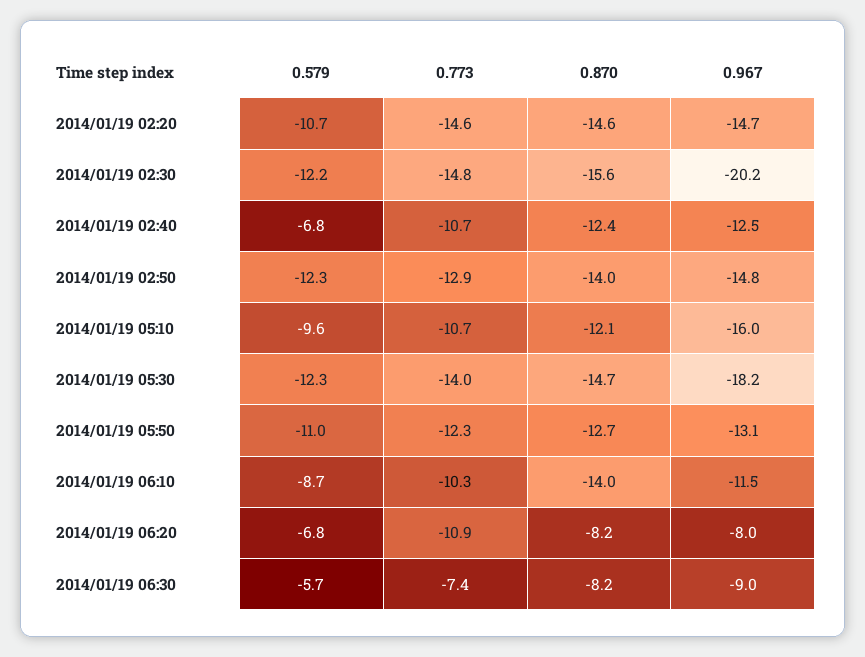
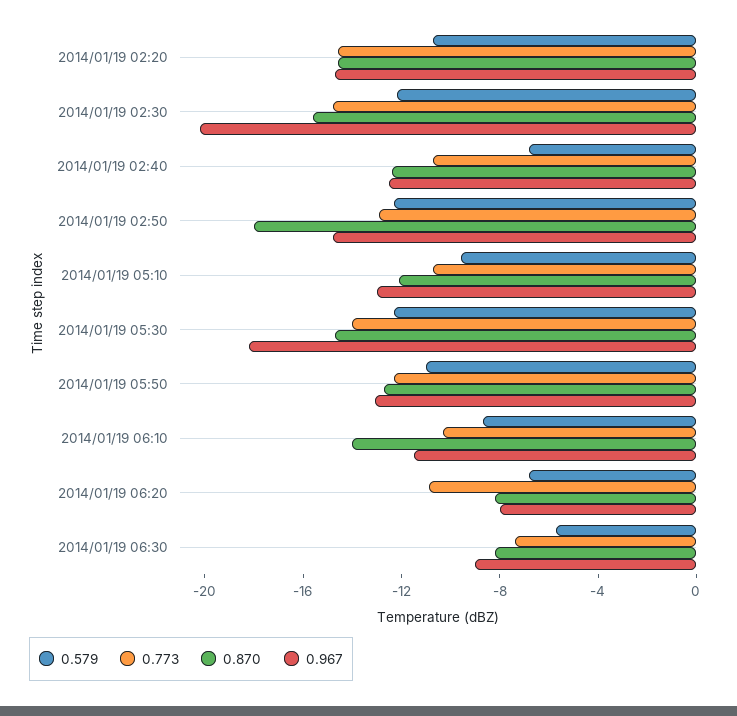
  {
    "0.579": {
      "2014/01/19 02:20": -10.7,
      "2014/01/19 02:30": -12.2,
      "2014/01/19 02:40": -6.8,
      "2014/01/19 02:50": -12.3,
      "2014/01/19 05:10": -9.6,
      "2014/01/19 05:30": -12.3,
      "2014/01/19 05:50": -11,
      "2014/01/19 06:10": -8.7,
      "2014/01/19 06:20": -6.8,
      "2014/01/19 06:30": -5.7
    },
    "0.773": {
      "2014/01/19 02:20": -14.6,
      "2014/01/19 02:30": -14.8,
      "2014/01/19 02:40": -10.7,
      "2014/01/19 02:50": -12.9,
      "2014/01/19 05:10": -10.7,
      "2014/01/19 05:30": -14,
      "2014/01/19 05:50": -12.3,
      "2014/01/19 06:10": -10.3,
      "2014/01/19 06:20": -10.9,
      "2014/01/19 06:30": -7.4
    },
    "0.870": {
      "2014/01/19 02:20": -14.6,
      "2014/01/19 02:30": -15.6,
      "2014/01/19 02:40": -12.4,
-     "2014/01/19 02:50": -14,
+     "2014/01/19 02:50": -18,
      "2014/01/19 05:10": -12.1,
      "2014/01/19 05:30": -14.7,
      "2014/01/19 05:50": -12.7,
      "2014/01/19 06:10": -14,
      "2014/01/19 06:20": -8.2,
      "2014/01/19 06:30": -8.2
    },
    "0.967": {
      "2014/01/19 02:20": -14.7,
      "2014/01/19 02:30": -20.2,
      "2014/01/19 02:40": -12.5,
      "2014/01/19 02:50": -14.8,
-     "2014/01/19 05:10": -16,
+     "2014/01/19 05:10": -13,
      "2014/01/19 05:30": -18.2,
      "2014/01/19 05:50": -13.1,
      "2014/01/19 06:10": -11.5,
      "2014/01/19 06:20": -8,
      "2014/01/19 06:30": -9
    }
  }

